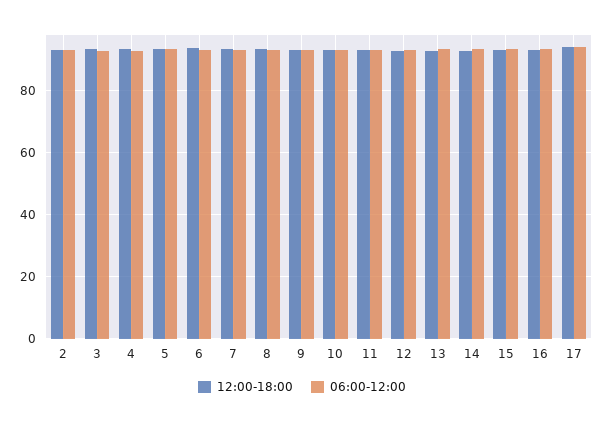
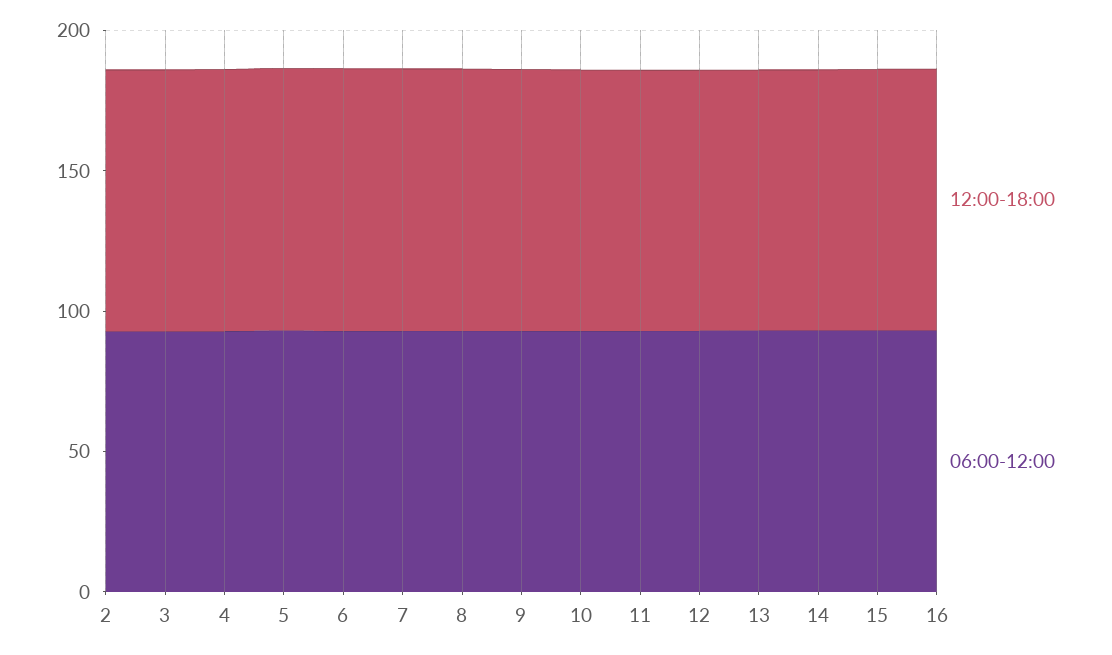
  {
    "12:00-18:00": {
      "2": 94,
      "3": 94,
      "4": 94,
      "5": 94,
      "6": 94,
      "7": 94,
      "8": 94,
      "9": 94,
      "10": 94,
      "11": 92,
      "12": 92,
      "13": 92,
      "14": 92,
      "15": 92,
-     "16": 94,
+     "16": 94
-     "17": 94
    },
    "06:00-12:00": {
      "2": 92,
      "3": 92,
      "4": 92,
      "5": 94,
      "6": 92,
      "7": 94,
      "8": 94,
      "9": 94,
      "10": 94,
      "11": 94,
      "12": 94,
      "13": 94,
      "14": 94,
      "15": 94,
-     "16": 94,
+     "16": 94
-     "17": 94
    }
  }

